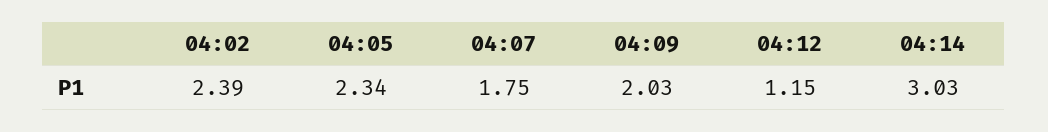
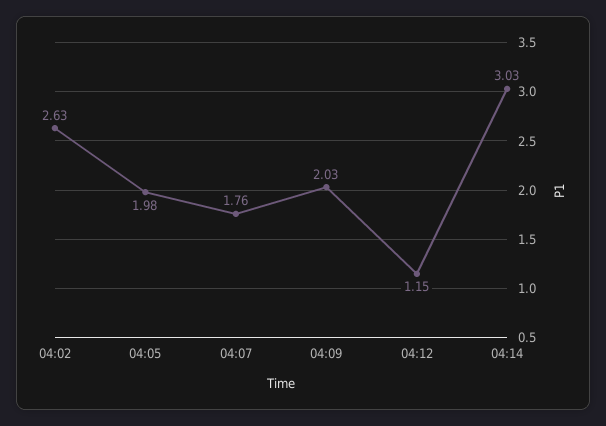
  {
-   "04:02": 2.39,
+   "04:02": 2.63,
-   "04:05": 2.34,
+   "04:05": 1.98,
-   "04:07": 1.75,
+   "04:07": 1.76,
    "04:09": 2.03,
    "04:12": 1.15,
    "04:14": 3.03
  }

